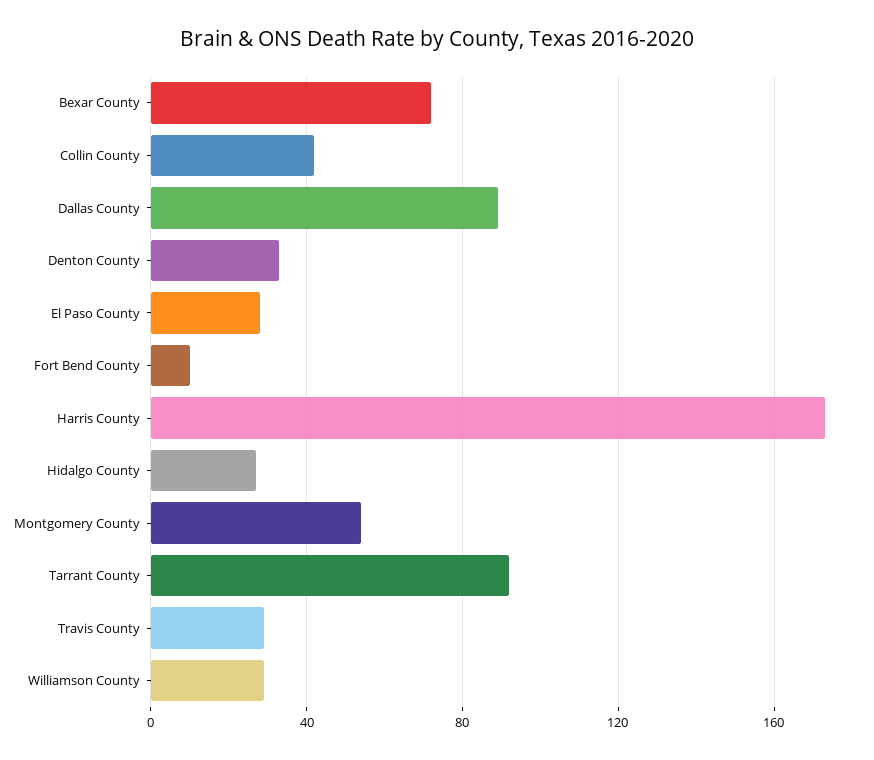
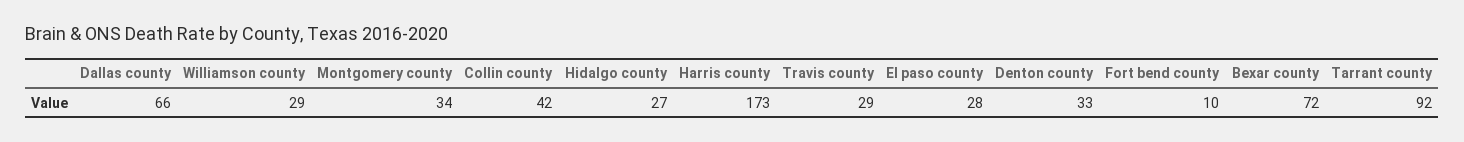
  {
    "Bexar County": 72,
    "Collin County": 42,
-   "Dallas County": 90,
+   "Dallas County": 66,
    "Denton County": 33,
    "El Paso County": 28,
    "Fort Bend County": 10,
    "Harris County": 173,
    "Hidalgo County": 27,
-   "Montgomery County": 55,
+   "Montgomery County": 34,
    "Tarrant County": 92,
    "Travis County": 29,
    "Williamson County": 29
  }

